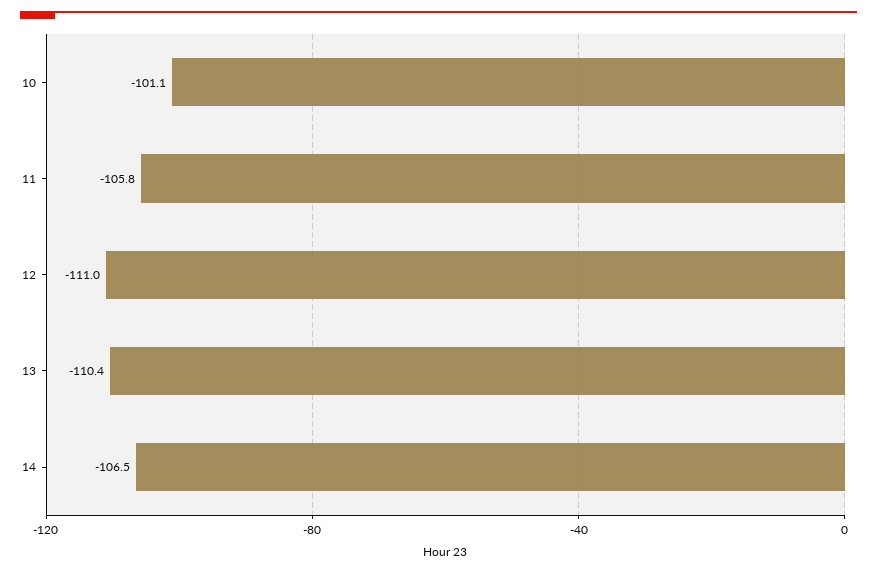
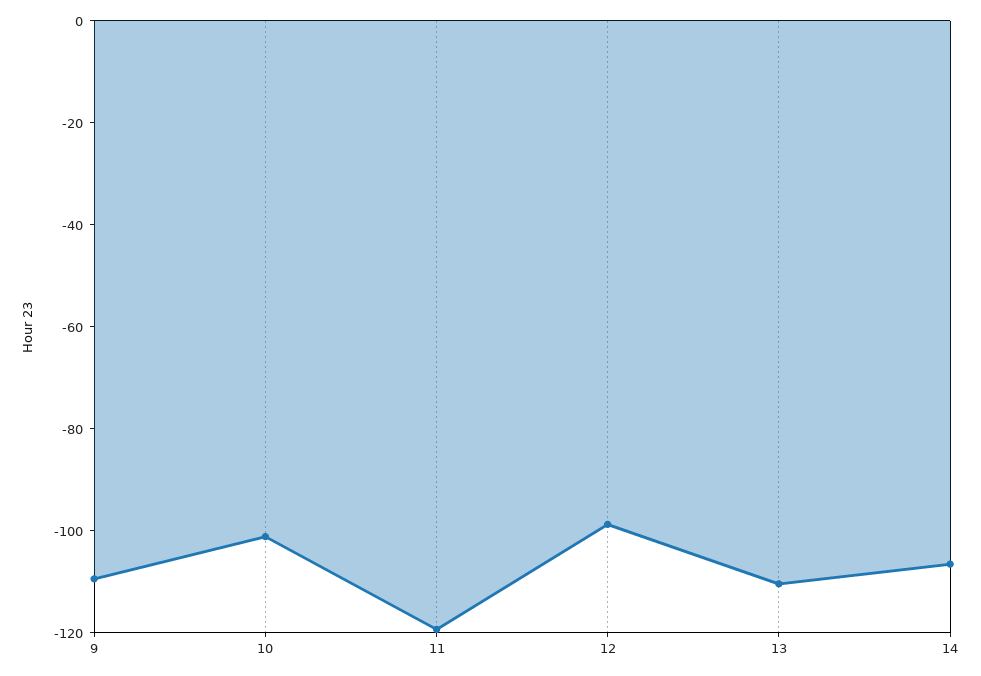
  {
    "10": -101.1,
-   "11": -105.8,
+   "11": -120,
-   "12": -111,
+   "12": -100,
    "13": -110.4,
-   "14": -106.5
+   "14": -106.5,
+   "9": -110
  }

